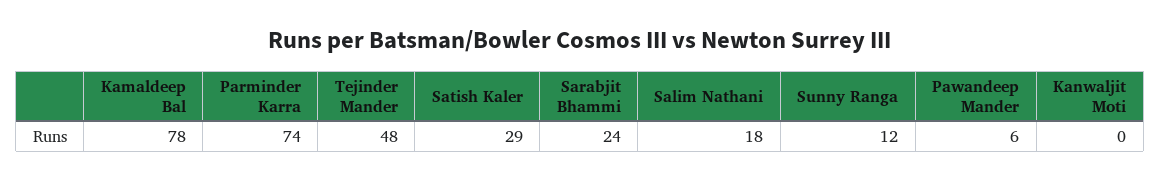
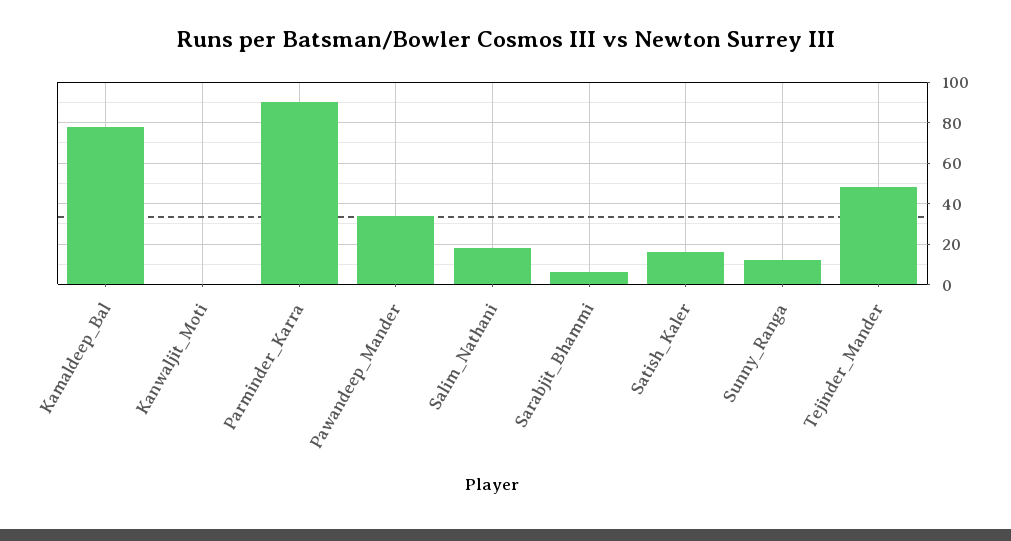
  {
    "Kamaldeep Bal": 78,
-   "Parminder Karra": 74,
+   "Parminder Karra": 90,
    "Tejinder Mander": 48,
-   "Satish Kaler": 29,
+   "Satish Kaler": 15,
-   "Sarabjit Bhammi": 24,
+   "Sarabjit Bhammi": 5,
    "Salim Nathani": 18,
    "Sunny Ranga": 12,
-   "Pawandeep Mander": 6,
+   "Pawandeep Mander": 35,
    "Kanwaljit Moti": 0
  }

